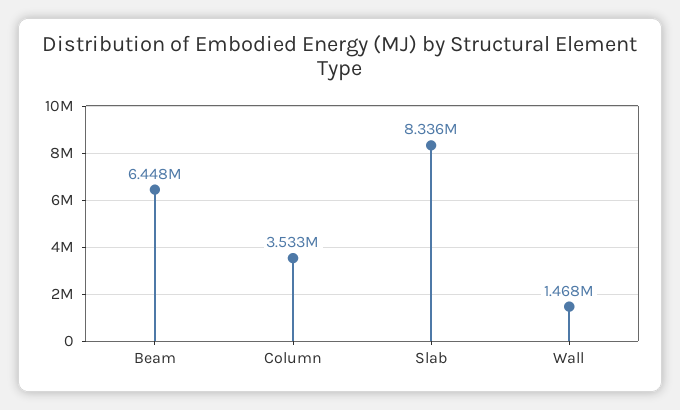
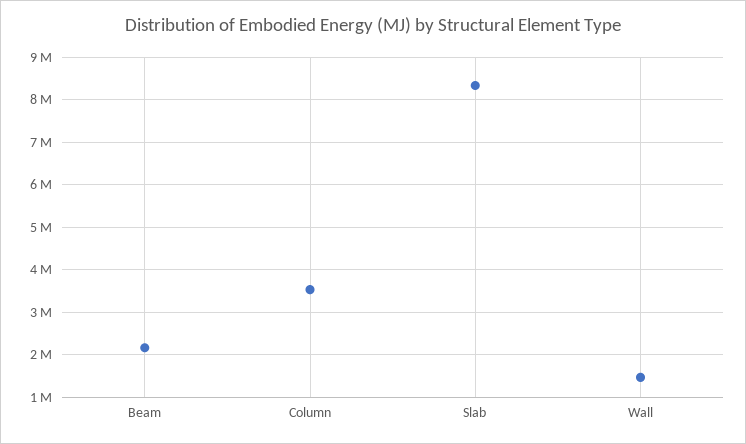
  {
-   "Beam": 6448000,
+   "Beam": 2200000,
    "Column": 3533000,
    "Slab": 8336000,
    "Wall": 1468000
  }

